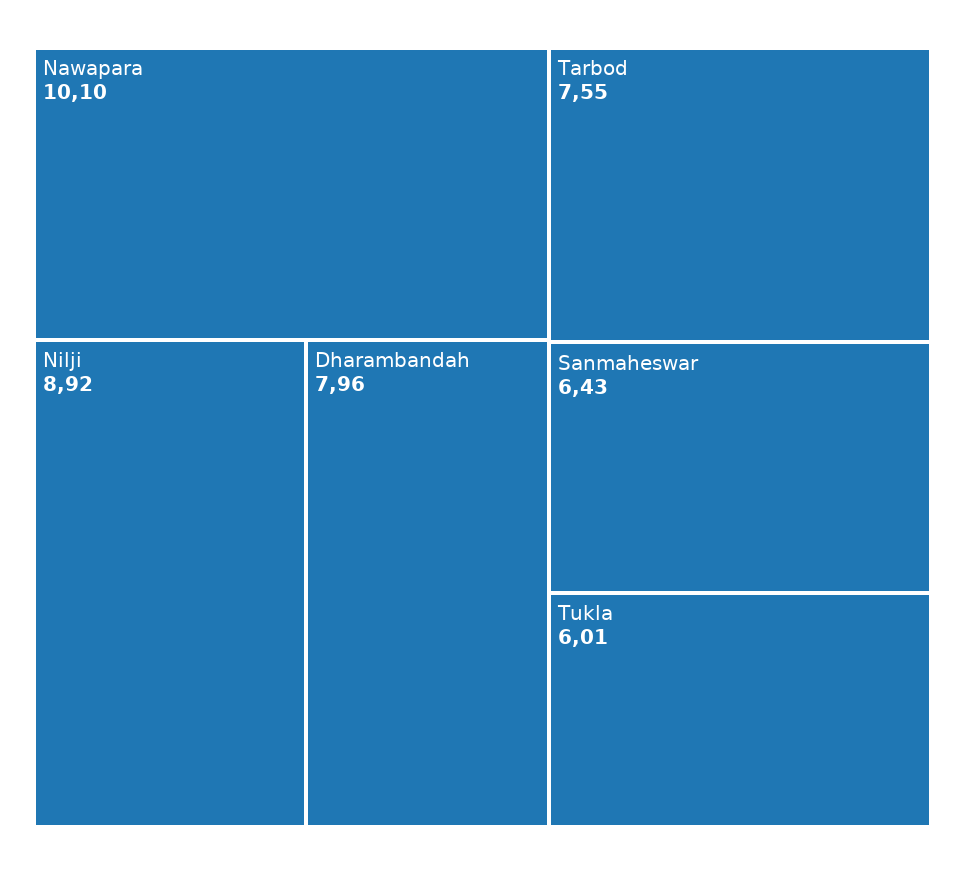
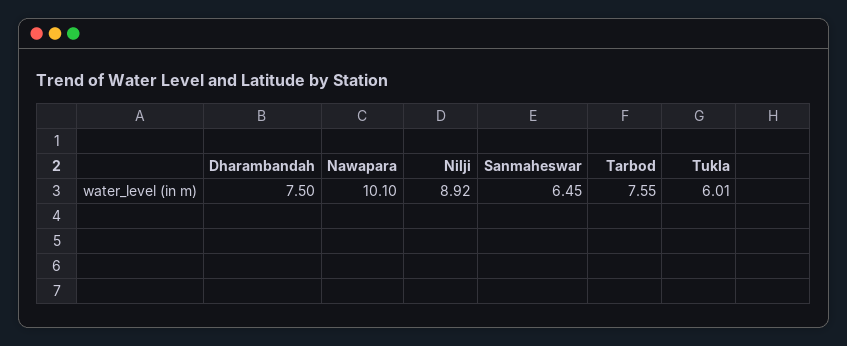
  {
    "Nawapara": 10.1,
    "Nilji": 8.92,
-   "Dharambandah": 7.96,
+   "Dharambandah": 7.5,
    "Tarbod": 7.55,
-   "Sanmaheswar": 6.43,
+   "Sanmaheswar": 6.45,
    "Tukla": 6.01
  }

